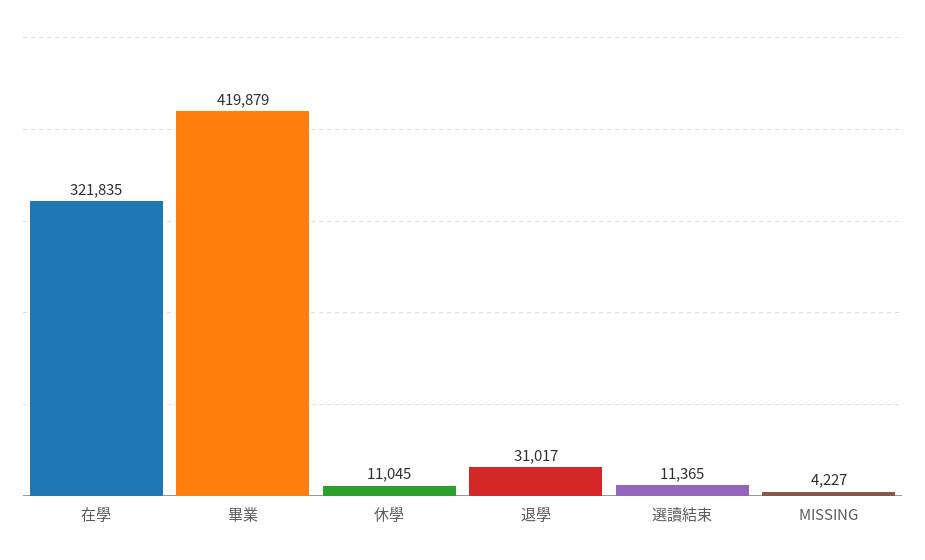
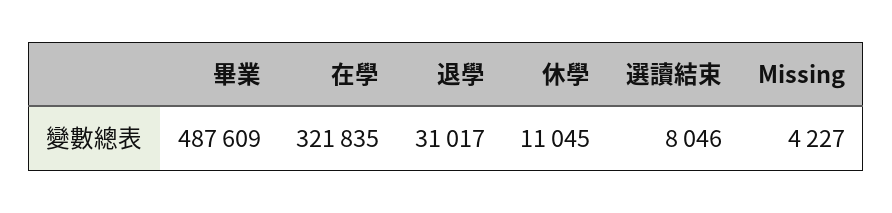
  {
    "在學": 321835,
-   "畢業": 419879,
+   "畢業": 487609,
    "休學": 11045,
    "退學": 31017,
-   "選讀結束": 11365,
+   "選讀結束": 8046,
    "MISSING": 4227
  }

